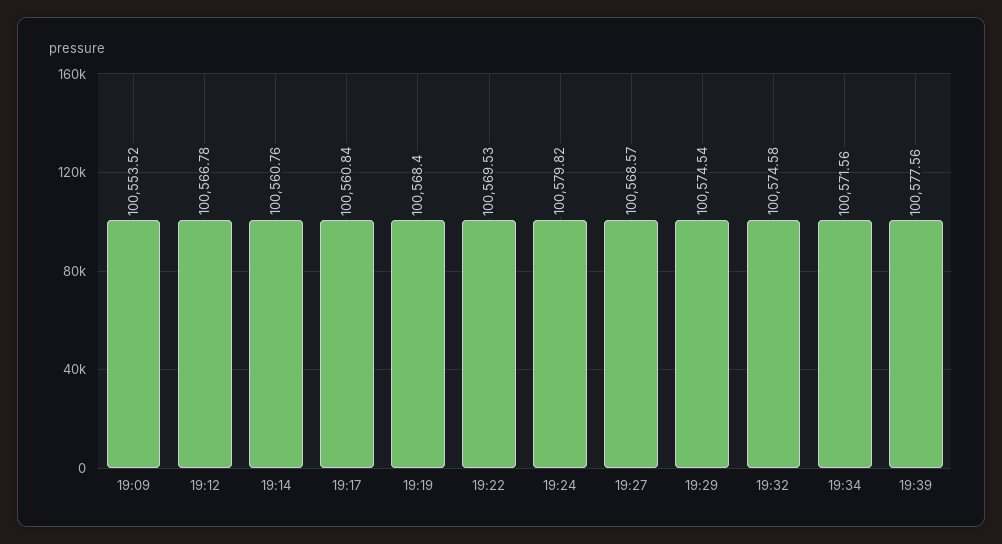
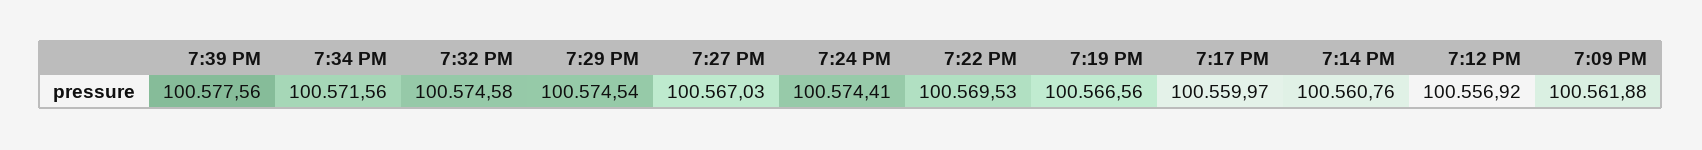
  {
-   "19:09": 100553.52,
+   "19:09": 100561.88,
-   "19:12": 100566.78,
+   "19:12": 100556.92,
    "19:14": 100560.76,
-   "19:17": 100560.84,
+   "19:17": 100559.97,
-   "19:19": 100568.4,
+   "19:19": 100566.56,
    "19:22": 100569.53,
-   "19:24": 100579.82,
+   "19:24": 100574.41,
-   "19:27": 100568.57,
+   "19:27": 100567.03,
    "19:29": 100574.54,
    "19:32": 100574.58,
    "19:34": 100571.56,
    "19:39": 100577.56
  }

